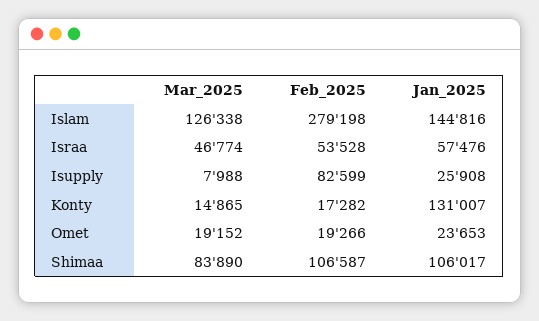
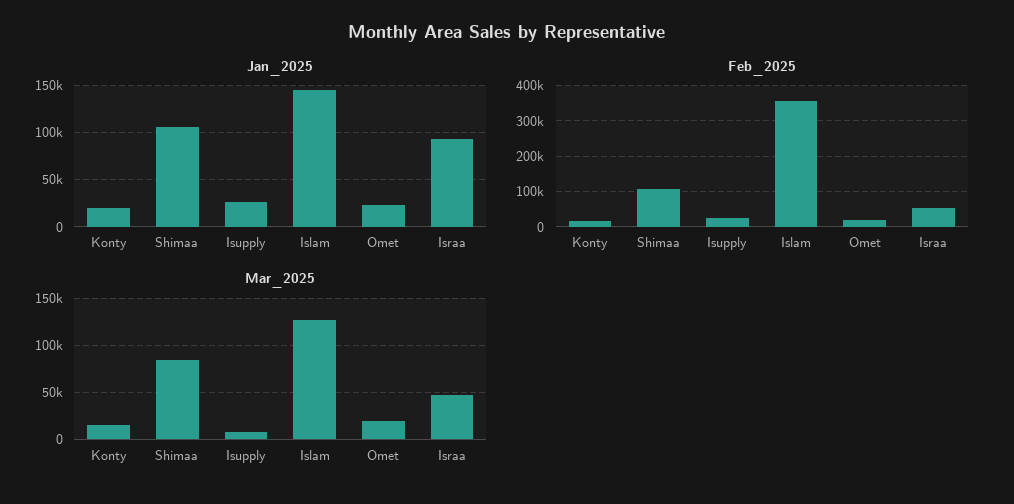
  {
    "Mar_2025": {
      "Islam": 126338,
      "Israa": 46774,
      "Isupply": 7988,
      "Konty": 14865,
      "Omet": 19152,
      "Shimaa": 83890
    },
    "Feb_2025": {
-     "Islam": 279198,
+     "Islam": 360000,
      "Israa": 53528,
-     "Isupply": 82599,
+     "Isupply": 20000,
      "Konty": 17282,
      "Omet": 19266,
      "Shimaa": 106587
    },
    "Jan_2025": {
      "Islam": 144816,
-     "Israa": 57476,
+     "Israa": 90000,
      "Isupply": 25908,
-     "Konty": 131007,
+     "Konty": 20000,
      "Omet": 23653,
      "Shimaa": 106017
    }
  }

